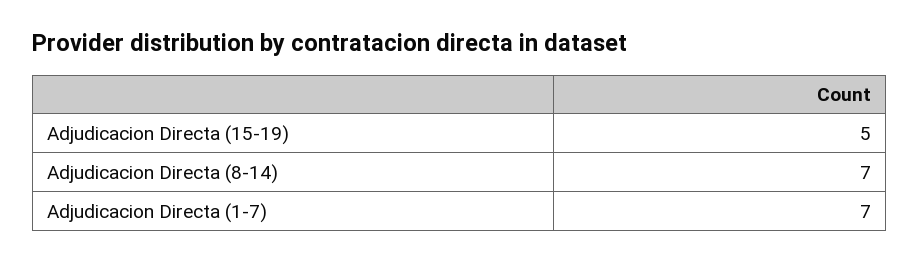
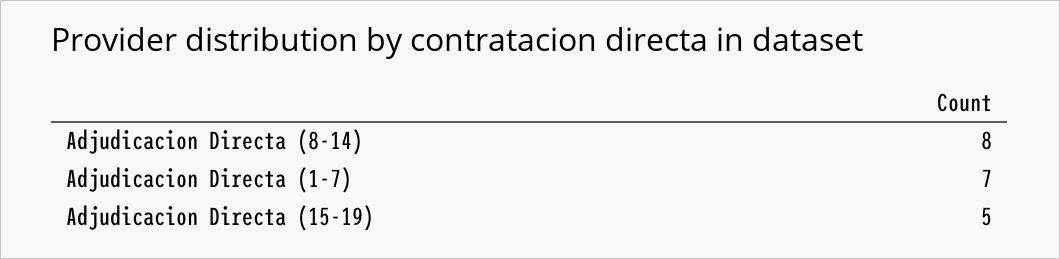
  {
    "Adjudicacion Directa (15-19)": 5,
-   "Adjudicacion Directa (8-14)": 7,
+   "Adjudicacion Directa (8-14)": 8,
    "Adjudicacion Directa (1-7)": 7
  }

